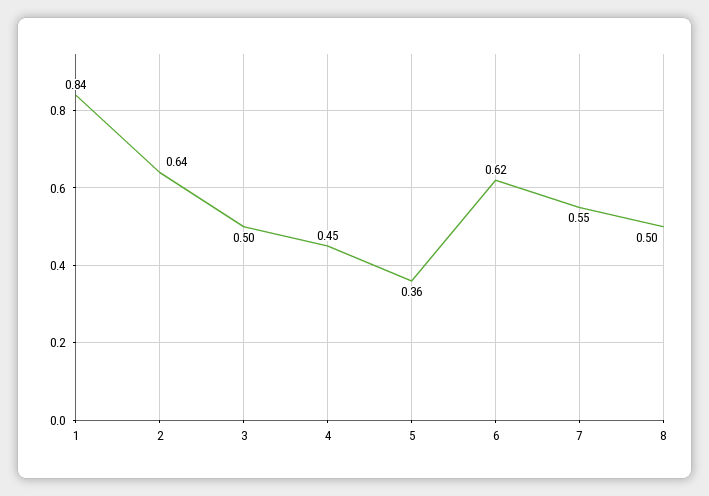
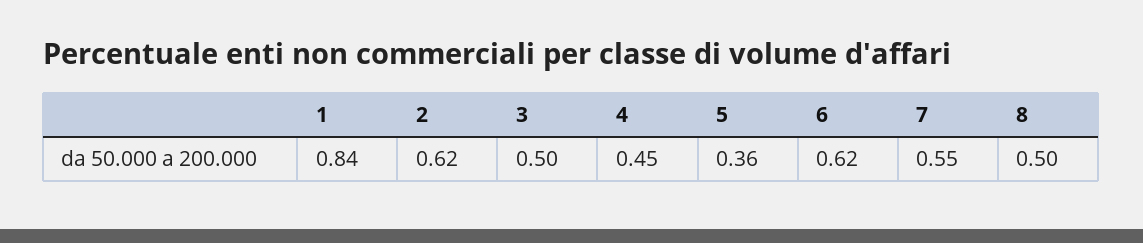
  {
    "1": 0.84,
-   "2": 0.64,
+   "2": 0.62,
    "3": 0.5,
    "4": 0.45,
    "5": 0.36,
    "6": 0.62,
    "7": 0.55,
    "8": 0.5
  }

